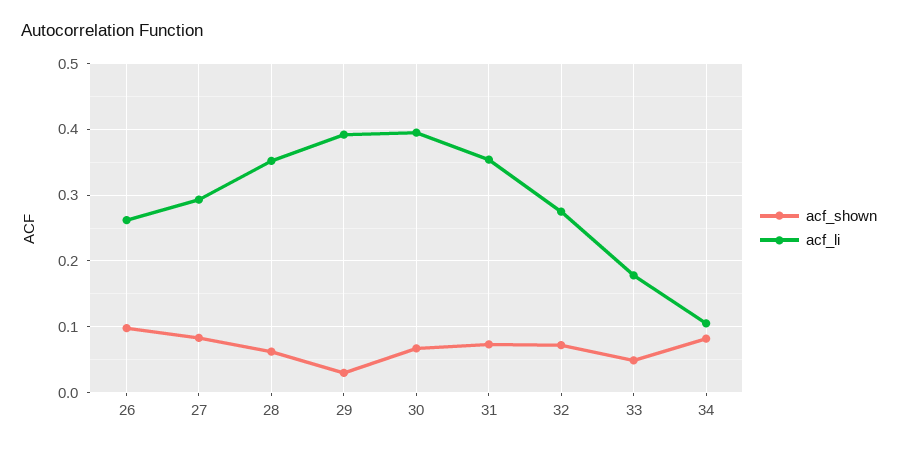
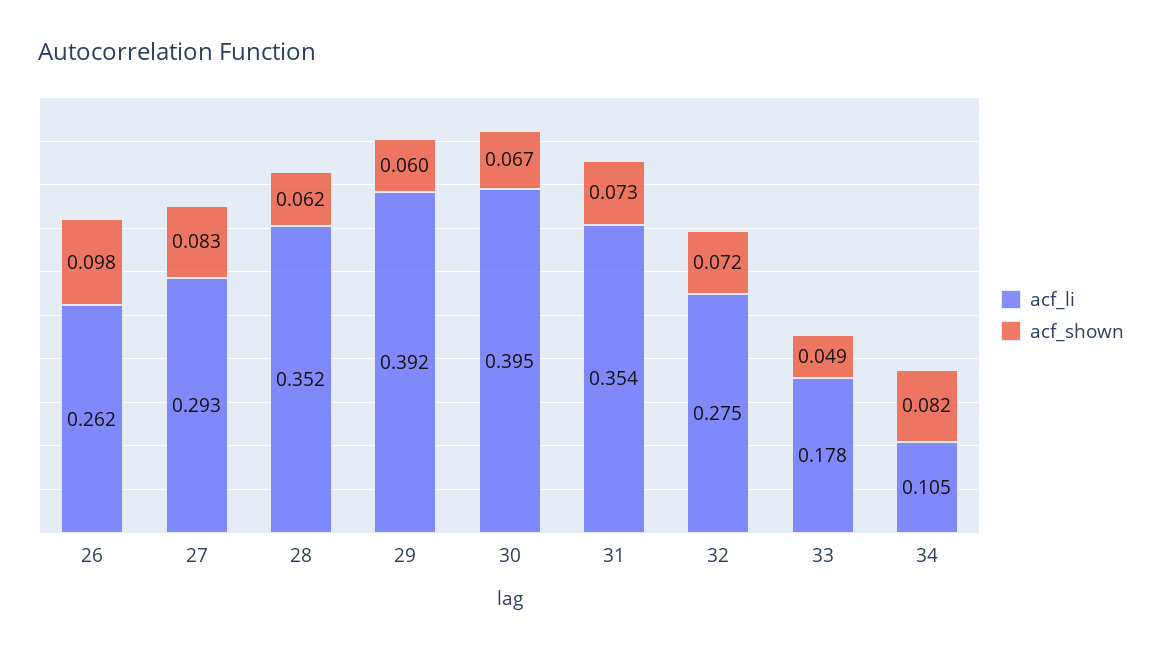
  {
    "acf_shown": {
      "26": 0.098,
      "27": 0.083,
      "28": 0.062,
-     "29": 0.03,
+     "29": 0.06,
      "30": 0.067,
      "31": 0.073,
      "32": 0.072,
      "33": 0.049,
      "34": 0.082
    },
    "acf_li": {
      "26": 0.262,
      "27": 0.293,
      "28": 0.352,
      "29": 0.392,
      "30": 0.395,
      "31": 0.354,
      "32": 0.275,
      "33": 0.178,
      "34": 0.105
    }
  }

